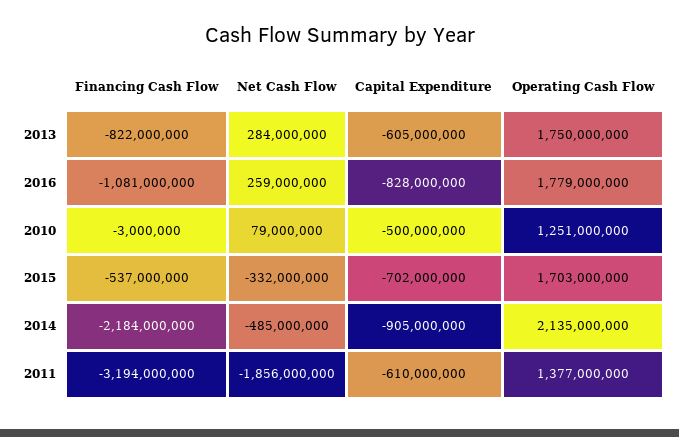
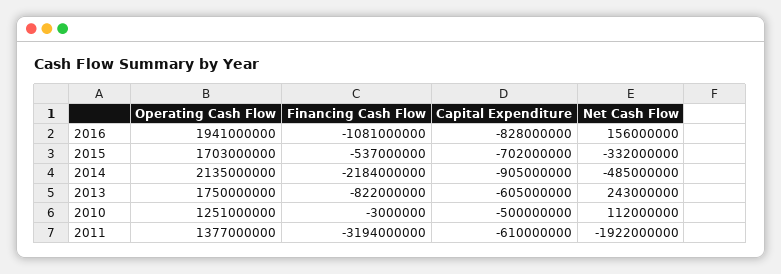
  {
    "Financing Cash Flow": {
      "2013": -822000000,
      "2016": -1081000000,
      "2010": -3000000,
      "2015": -537000000,
      "2014": -2184000000,
      "2011": -3194000000
    },
    "Net Cash Flow": {
-     "2013": 284000000,
+     "2013": 243000000,
-     "2016": 259000000,
+     "2016": 156000000,
-     "2010": 79000000,
+     "2010": 112000000,
      "2015": -332000000,
      "2014": -485000000,
-     "2011": -1856000000
+     "2011": -1922000000
    },
    "Capital Expenditure": {
      "2013": -605000000,
      "2016": -828000000,
      "2010": -500000000,
      "2015": -702000000,
      "2014": -905000000,
      "2011": -610000000
    },
    "Operating Cash Flow": {
      "2013": 1750000000,
-     "2016": 1779000000,
+     "2016": 1941000000,
      "2010": 1251000000,
      "2015": 1703000000,
      "2014": 2135000000,
      "2011": 1377000000
    }
  }

